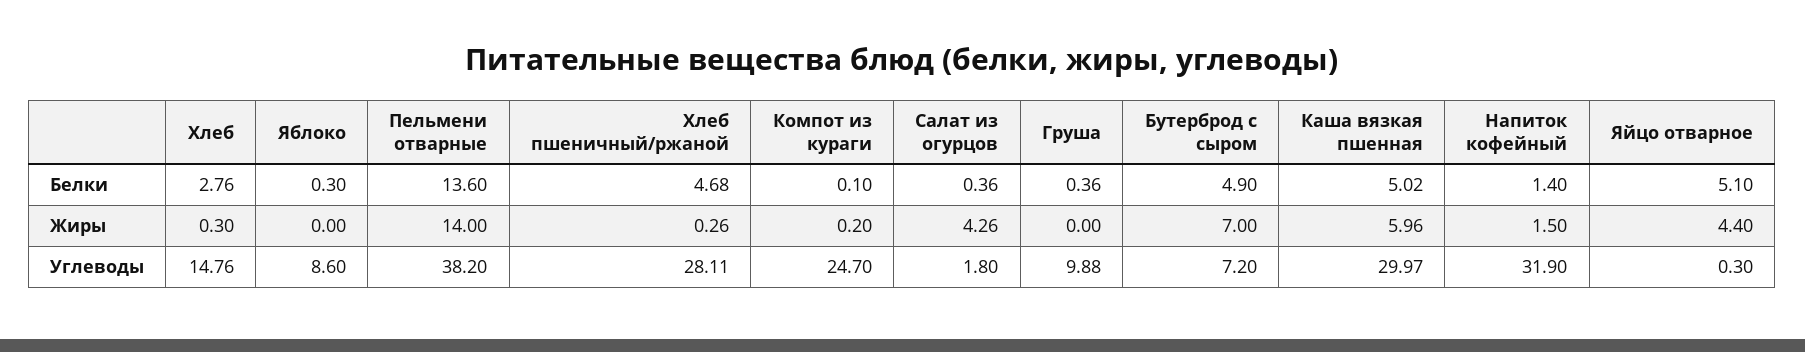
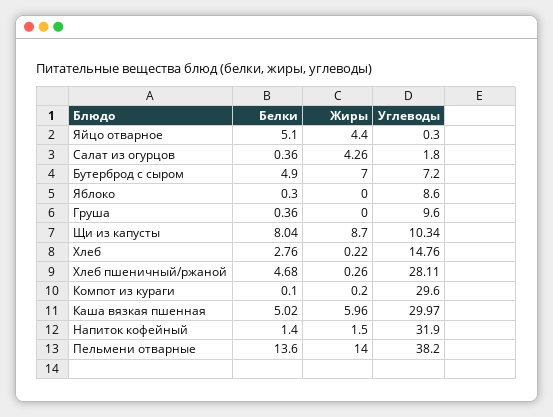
  {
    "Хлеб": {
      "Белки": 2.76,
-     "Жиры": 0.3,
+     "Жиры": 0.22,
      "Углеводы": 14.76
    },
    "Яблоко": {
      "Белки": 0.3,
      "Жиры": 0,
      "Углеводы": 8.6
    },
    "Пельмени отварные": {
      "Белки": 13.6,
      "Жиры": 14,
      "Углеводы": 38.2
    },
    "Хлеб пшеничный/ржаной": {
      "Белки": 4.68,
      "Жиры": 0.26,
      "Углеводы": 28.11
    },
    "Компот из кураги": {
      "Белки": 0.1,
      "Жиры": 0.2,
-     "Углеводы": 24.7
+     "Углеводы": 29.6
    },
    "Салат из огурцов": {
      "Белки": 0.36,
      "Жиры": 4.26,
      "Углеводы": 1.8
    },
    "Груша": {
      "Белки": 0.36,
      "Жиры": 0,
-     "Углеводы": 9.88
+     "Углеводы": 9.6
    },
    "Бутерброд с сыром": {
      "Белки": 4.9,
      "Жиры": 7,
      "Углеводы": 7.2
    },
    "Каша вязкая пшенная": {
      "Белки": 5.02,
      "Жиры": 5.96,
      "Углеводы": 29.97
    },
    "Напиток кофейный": {
      "Белки": 1.4,
      "Жиры": 1.5,
      "Углеводы": 31.9
    },
    "Яйцо отварное": {
      "Белки": 5.1,
      "Жиры": 4.4,
      "Углеводы": 0.3
-   }
+   },
+   "Щи из капусты": {
+     "Белки": 8.04,
+     "Жиры": 8.7,
+     "Углеводы": 10.34
+   }
  }

